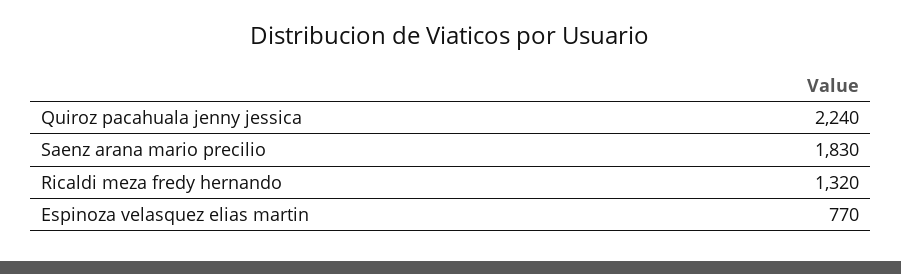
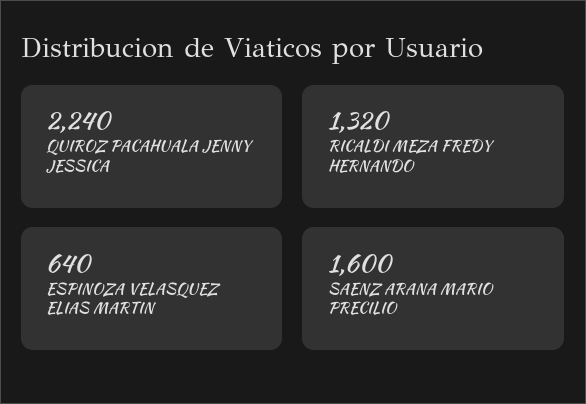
  {
    "Quiroz pacahuala jenny jessica": 2240,
-   "Saenz arana mario precilio": 1830,
+   "Saenz arana mario precilio": 1600,
    "Ricaldi meza fredy hernando": 1320,
-   "Espinoza velasquez elias martin": 770
+   "Espinoza velasquez elias martin": 640
  }

